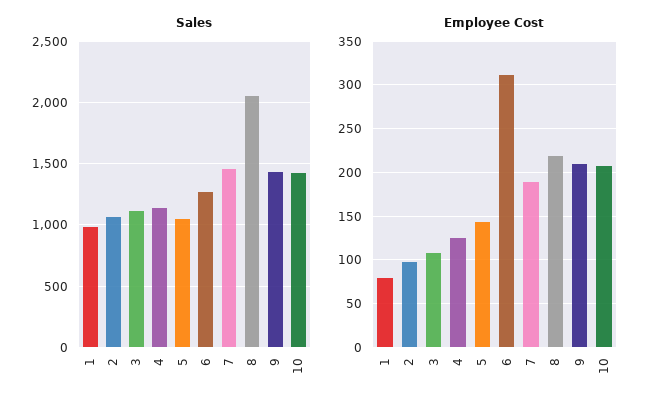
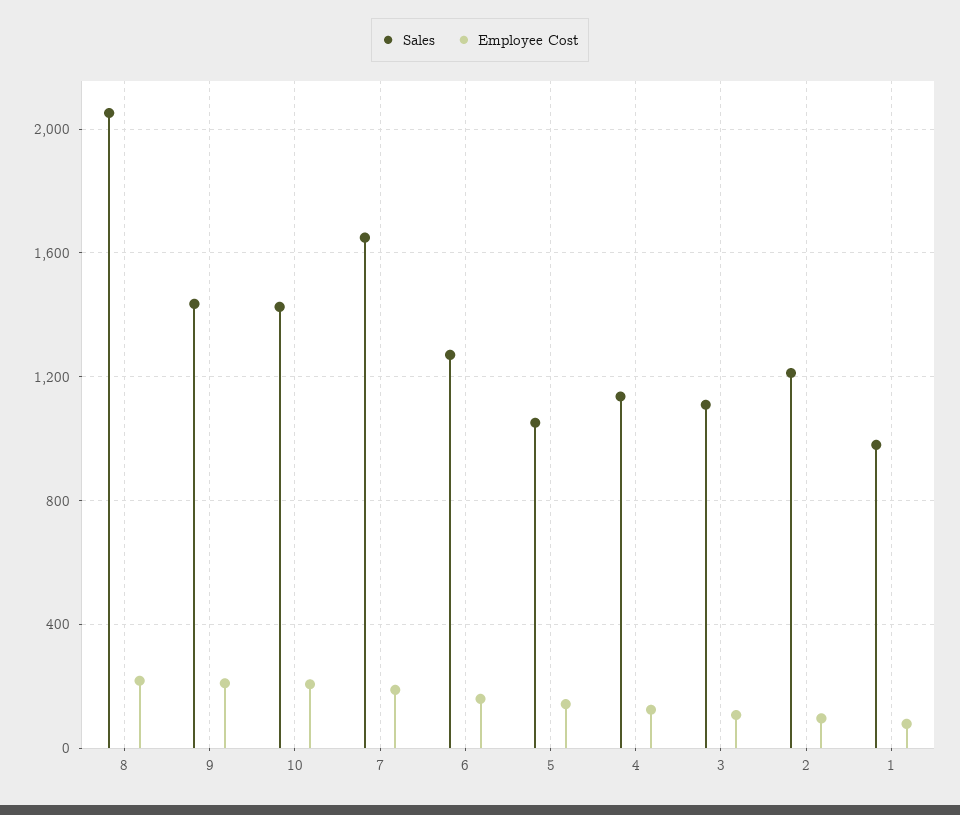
  {
    "Sales": {
      "1": 1000,
-     "2": 1050,
+     "2": 1200,
      "3": 1100,
      "4": 1150,
      "5": 1050,
      "6": 1250,
-     "7": 1450,
+     "7": 1650,
      "8": 2050,
      "9": 1450,
      "10": 1450
    },
    "Employee Cost": {
      "1": 80,
      "2": 100,
      "3": 110,
      "4": 120,
      "5": 140,
-     "6": 310,
+     "6": 150,
      "7": 190,
      "8": 220,
      "9": 210,
      "10": 210
    }
  }

